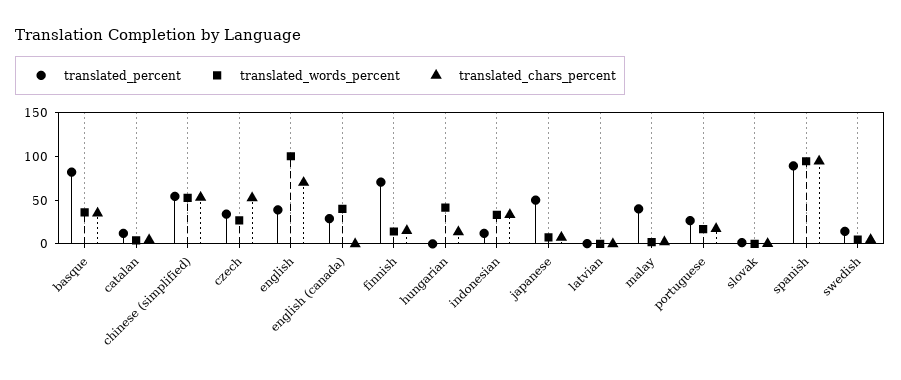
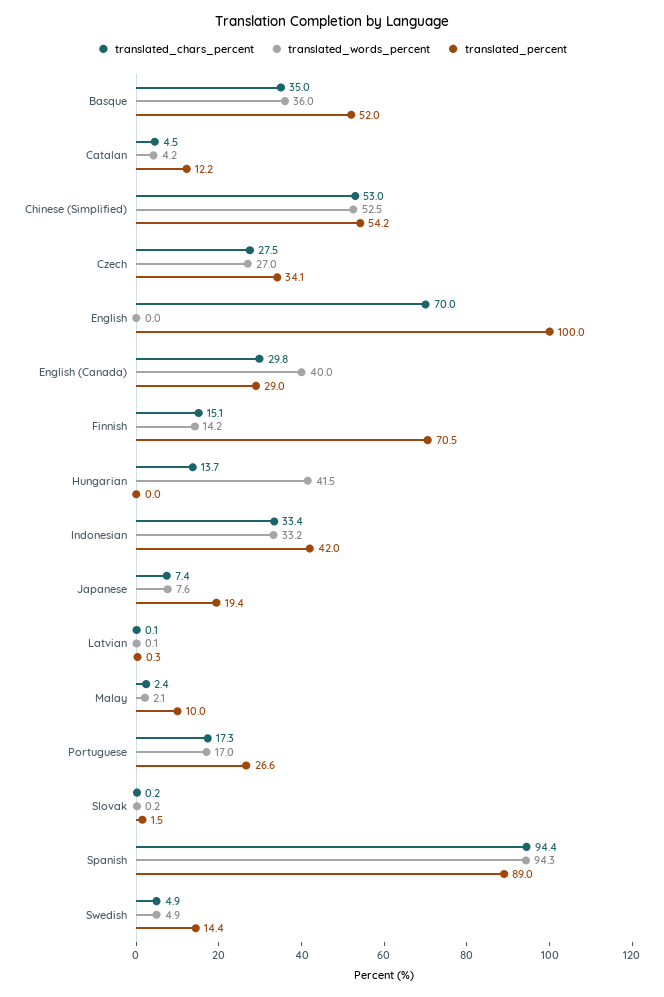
  {
    "translated_percent": {
-     "basque": 80,
+     "basque": 52,
      "catalan": 12.2,
      "chinese (simplified)": 54.2,
      "czech": 34.1,
-     "english": 40,
+     "english": 100,
      "english (canada)": 29,
      "finnish": 70.5,
      "hungarian": 0,
-     "indonesian": 10,
+     "indonesian": 42,
-     "japanese": 50,
+     "japanese": 19.4,
      "latvian": 0.3,
-     "malay": 40,
+     "malay": 10,
      "portuguese": 26.6,
      "slovak": 1.5,
      "spanish": 89,
      "swedish": 14.4
    },
    "translated_words_percent": {
      "basque": 36,
      "catalan": 4.2,
      "chinese (simplified)": 52.5,
      "czech": 27,
-     "english": 100,
+     "english": 0,
      "english (canada)": 40,
      "finnish": 14.2,
      "hungarian": 41.5,
      "indonesian": 33.2,
      "japanese": 7.6,
      "latvian": 0.1,
      "malay": 2.1,
      "portuguese": 17,
      "slovak": 0.2,
      "spanish": 94.3,
      "swedish": 4.9
    },
    "translated_chars_percent": {
      "basque": 35,
      "catalan": 4.5,
      "chinese (simplified)": 53,
-     "czech": 50,
+     "czech": 27.5,
      "english": 70,
-     "english (canada)": 0,
+     "english (canada)": 29.8,
      "finnish": 15.1,
      "hungarian": 13.7,
      "indonesian": 33.4,
      "japanese": 7.4,
      "latvian": 0.1,
      "malay": 2.4,
      "portuguese": 17.3,
      "slovak": 0.2,
      "spanish": 94.4,
      "swedish": 4.9
    }
  }

